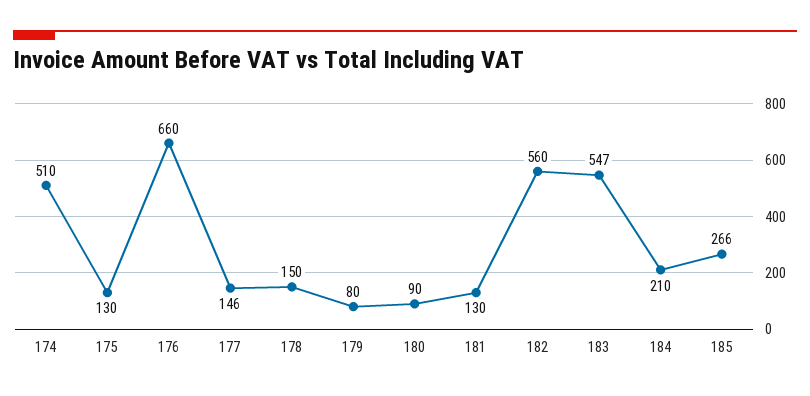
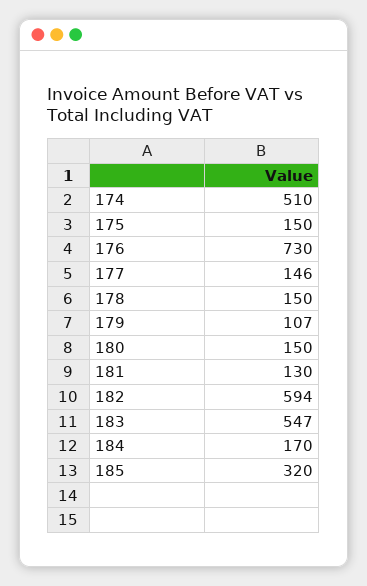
  {
    "174": 510,
-   "175": 130,
+   "175": 150,
-   "176": 660,
+   "176": 730,
    "177": 146,
    "178": 150,
-   "179": 80,
+   "179": 107,
-   "180": 90,
+   "180": 150,
    "181": 130,
-   "182": 560,
+   "182": 594,
    "183": 547,
-   "184": 210,
+   "184": 170,
-   "185": 266
+   "185": 320
  }

